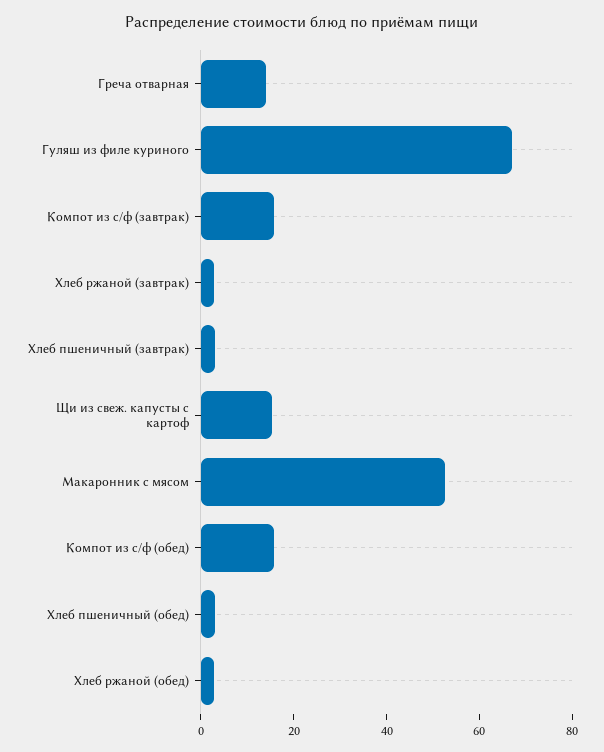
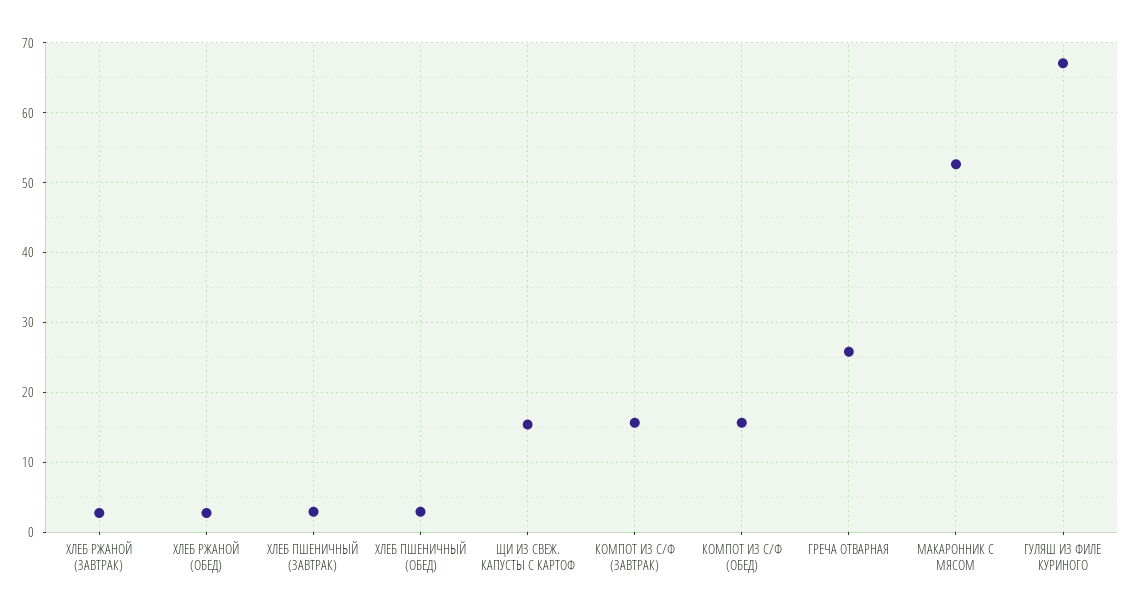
  {
-   "Греча отварная": 15,
+   "Греча отварная": 26,
    "Гуляш из филе куриного": 67,
    "Компот из с/ф (завтрак)": 16,
    "Хлеб ржаной (завтрак)": 3,
    "Хлеб пшеничный (завтрак)": 3,
    "Щи из свеж. капусты с картоф": 15,
    "Макаронник с мясом": 53,
    "Компот из с/ф (обед)": 16,
    "Хлеб пшеничный (обед)": 3,
    "Хлеб ржаной (обед)": 3
  }

